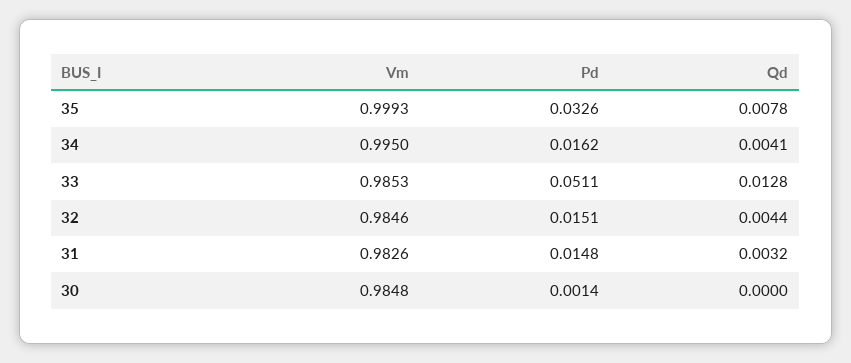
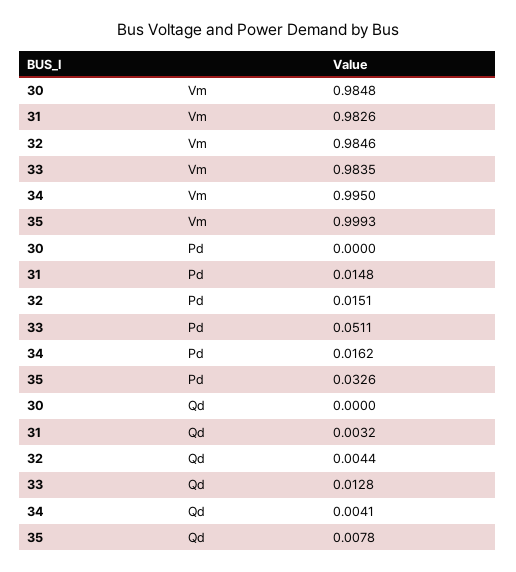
  {
    "Vm": {
      "35": 0.9993,
      "34": 0.995,
-     "33": 0.9853,
+     "33": 0.9835,
      "32": 0.9846,
      "31": 0.9826,
      "30": 0.9848
    },
    "Pd": {
      "35": 0.0326,
      "34": 0.0162,
      "33": 0.0511,
      "32": 0.0151,
      "31": 0.0148,
-     "30": 0.0014
+     "30": 0
    },
    "Qd": {
      "35": 0.0078,
      "34": 0.0041,
      "33": 0.0128,
      "32": 0.0044,
      "31": 0.0032,
      "30": 0
    }
  }

